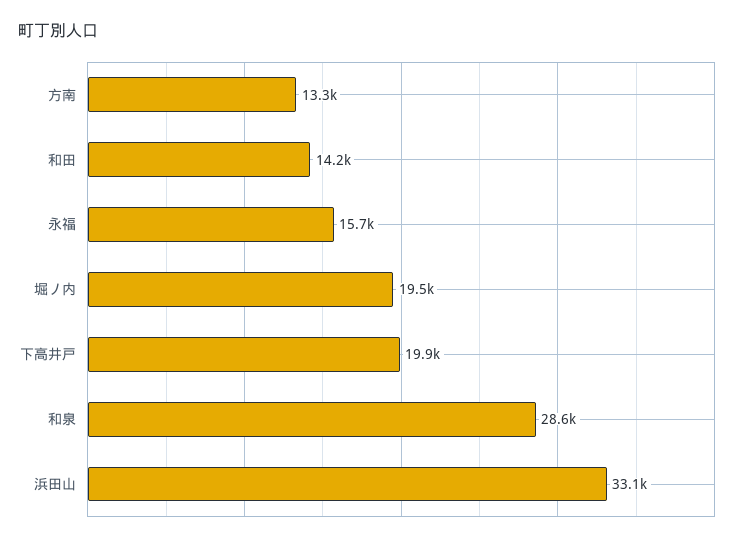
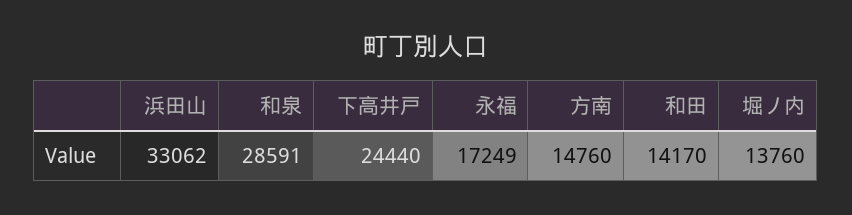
  {
-   "方南": 13300,
+   "方南": 14760,
    "和田": 14170,
-   "永福": 15700,
+   "永福": 17249,
-   "堀ノ内": 19500,
+   "堀ノ内": 13760,
-   "下高井戸": 19900,
+   "下高井戸": 24440,
    "和泉": 28591,
    "浜田山": 33062
  }

